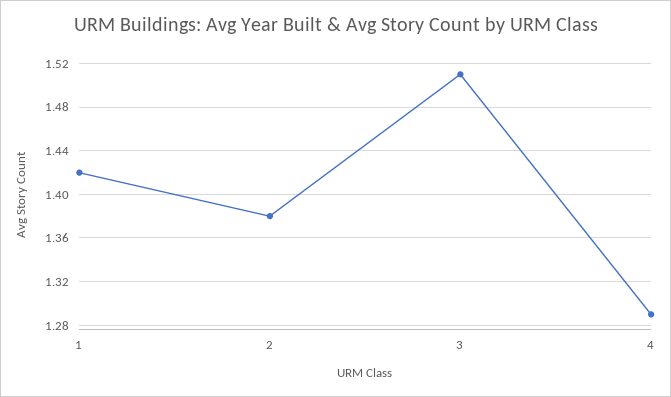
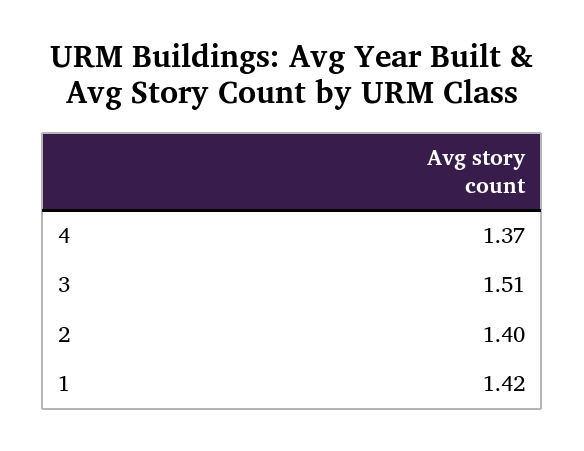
  {
    "1": 1.42,
-   "2": 1.38,
+   "2": 1.4,
    "3": 1.51,
-   "4": 1.29
+   "4": 1.37
  }

